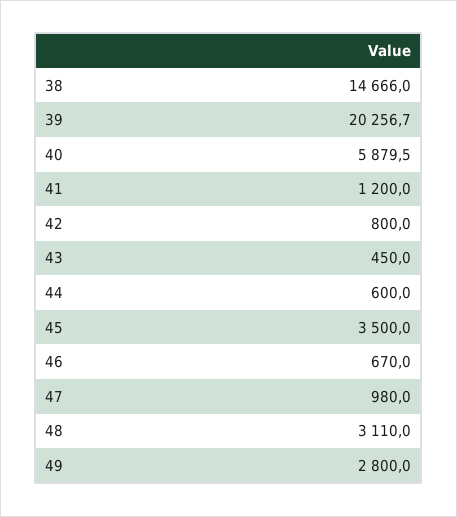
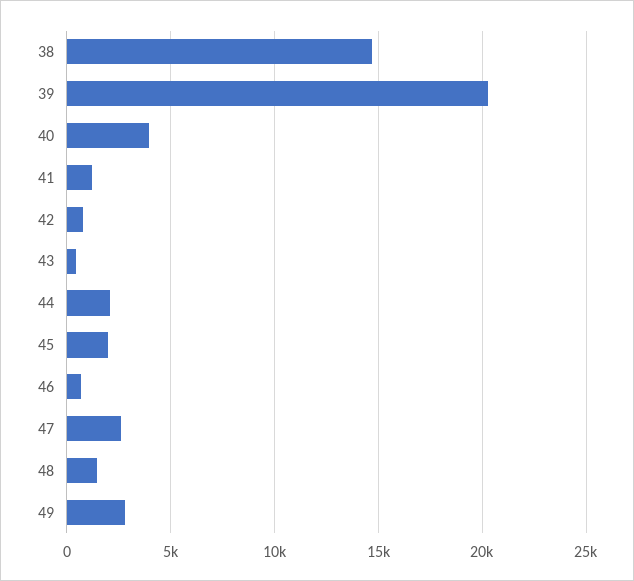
  {
    "38": 14666,
    "39": 20256.7,
-   "40": 5879.5,
+   "40": 4000,
    "41": 1200,
    "42": 800,
    "43": 450,
-   "44": 600,
+   "44": 2000,
-   "45": 3500,
+   "45": 2000,
    "46": 670,
-   "47": 980,
+   "47": 2500,
-   "48": 3110,
+   "48": 1500,
    "49": 2800
  }

